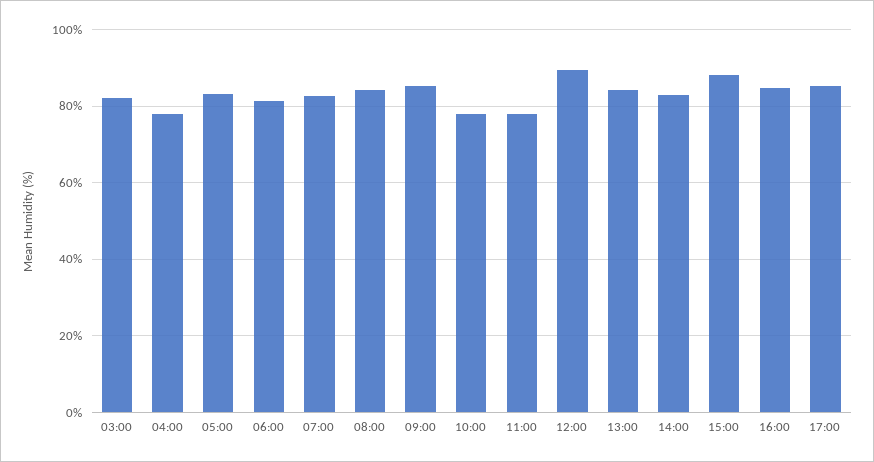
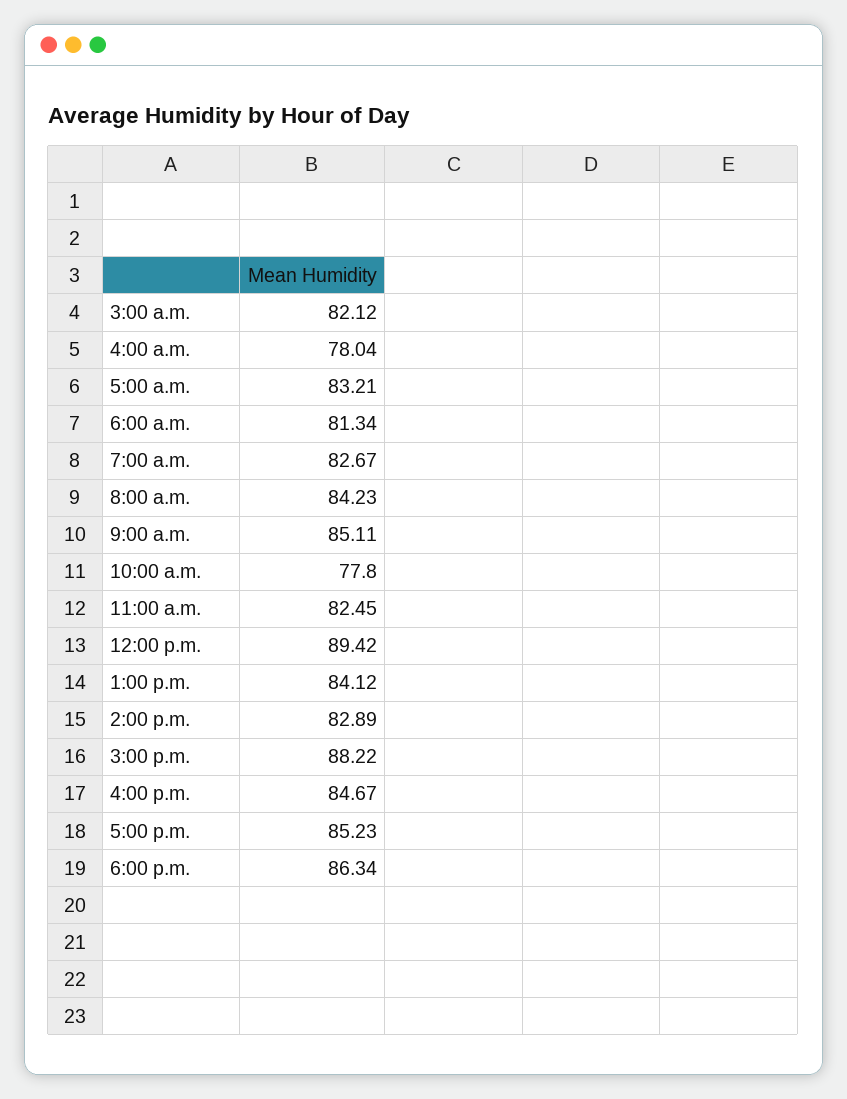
  {
    "03:00": 82.12,
    "04:00": 78.04,
    "05:00": 83.21,
    "06:00": 81.34,
    "07:00": 82.67,
    "08:00": 84.23,
    "09:00": 85.11,
    "10:00": 77.8,
-   "11:00": 78,
+   "11:00": 82.45,
    "12:00": 89.42,
    "13:00": 84.12,
    "14:00": 82.89,
    "15:00": 88.22,
    "16:00": 84.67,
-   "17:00": 85.23
+   "17:00": 85.23,
+   "6:00 p.m.": 86.34
  }

